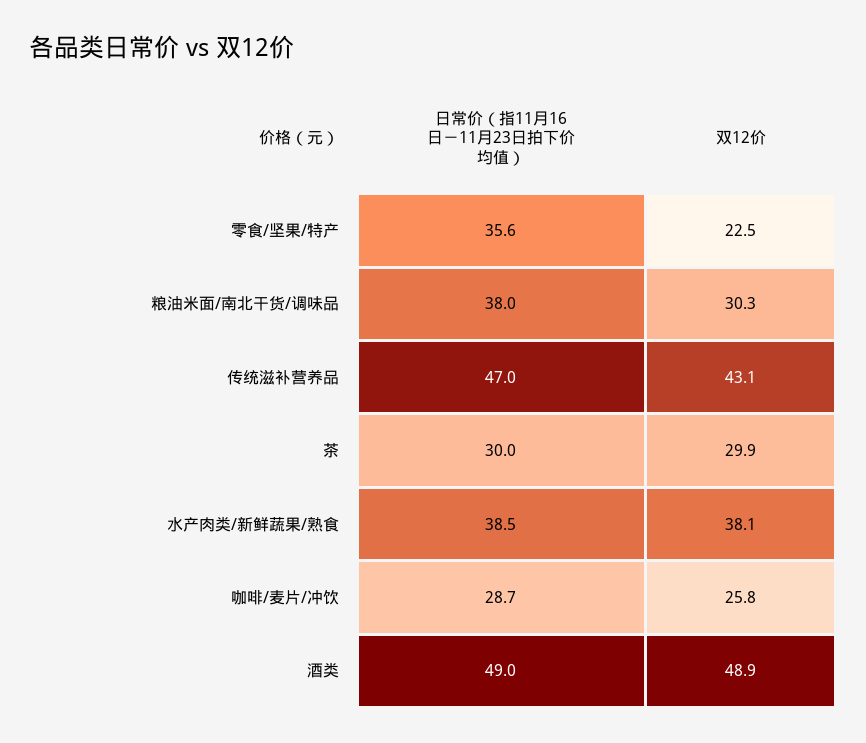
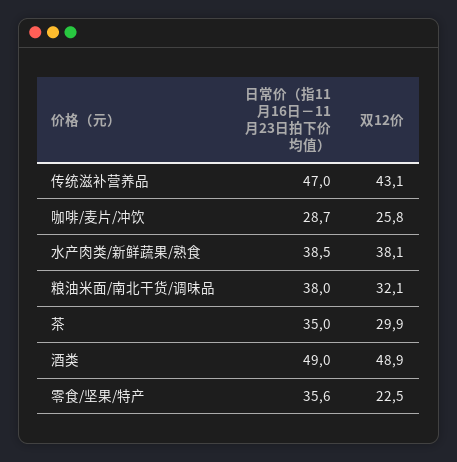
  {
    "日常价（指11月16日－11月23日拍下价均值）": {
      "零食/坚果/特产": 35.6,
      "粮油米面/南北干货/调味品": 38,
      "传统滋补营养品": 47,
-     "茶": 30,
+     "茶": 35,
      "水产肉类/新鲜蔬果/熟食": 38.5,
      "咖啡/麦片/冲饮": 28.7,
      "酒类": 49
    },
    "双12价": {
      "零食/坚果/特产": 22.5,
-     "粮油米面/南北干货/调味品": 30.3,
+     "粮油米面/南北干货/调味品": 32.1,
      "传统滋补营养品": 43.1,
      "茶": 29.9,
      "水产肉类/新鲜蔬果/熟食": 38.1,
      "咖啡/麦片/冲饮": 25.8,
      "酒类": 48.9
    }
  }

